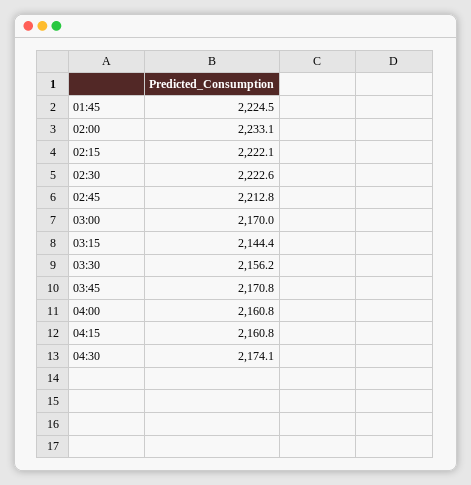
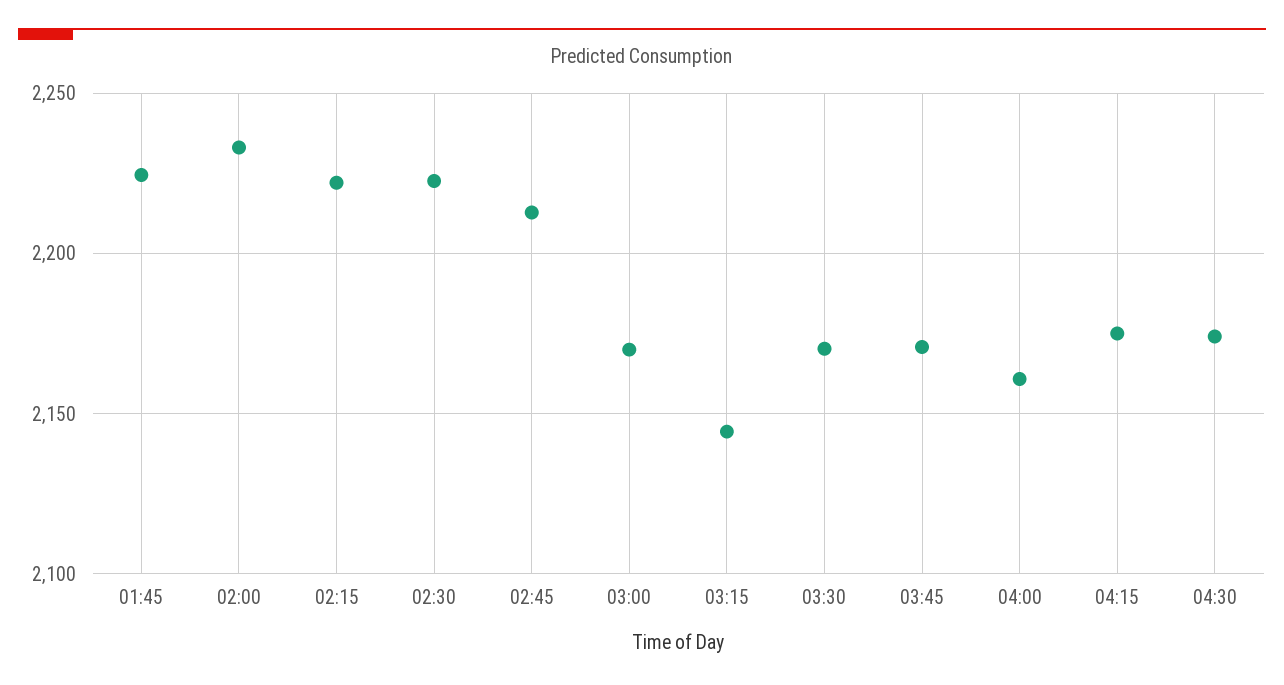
  {
    "01:45": 2224.5,
    "02:00": 2233.1,
    "02:15": 2222.1,
    "02:30": 2222.6,
    "02:45": 2212.8,
    "03:00": 2170,
    "03:15": 2144.4,
-   "03:30": 2156.2,
+   "03:30": 2170,
    "03:45": 2170.8,
    "04:00": 2160.8,
-   "04:15": 2160.8,
+   "04:15": 2175,
    "04:30": 2174.1
  }

